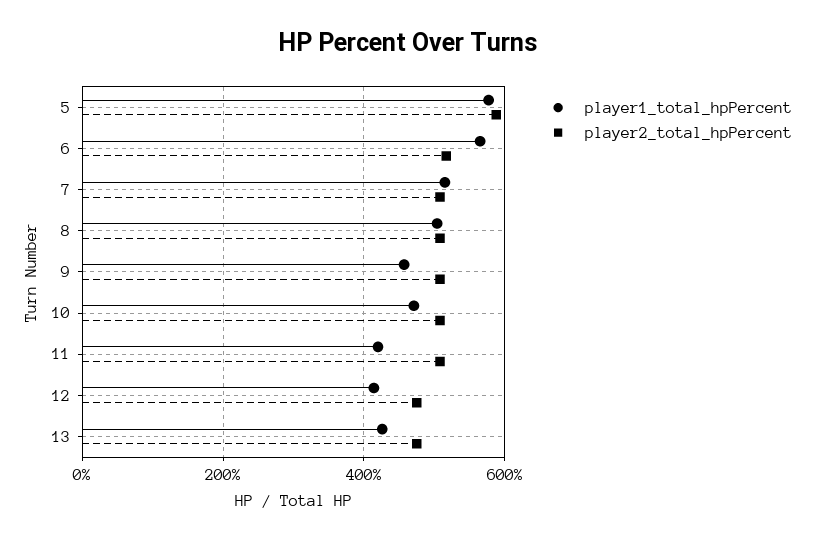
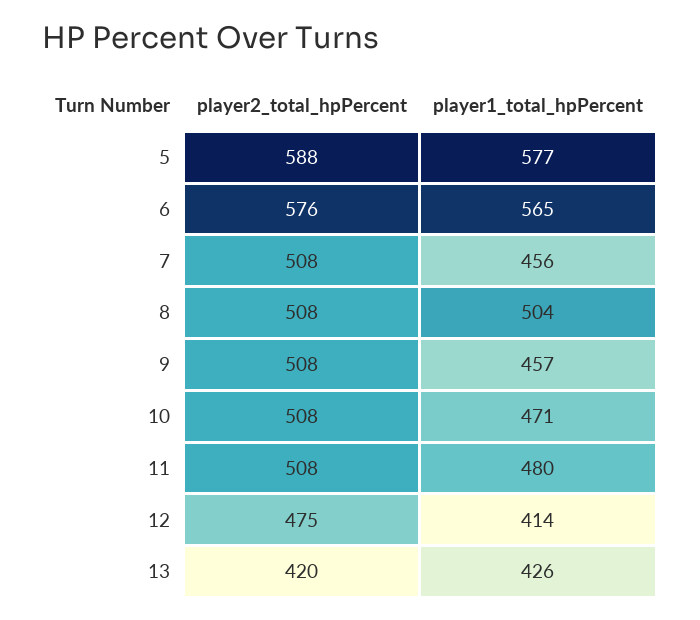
  {
    "player1_total_hpPercent": {
      "5": 577,
      "6": 565,
-     "7": 520,
+     "7": 456,
      "8": 504,
      "9": 457,
      "10": 471,
-     "11": 420,
+     "11": 480,
      "12": 414,
      "13": 426
    },
    "player2_total_hpPercent": {
      "5": 588,
-     "6": 520,
+     "6": 576,
      "7": 508,
      "8": 508,
      "9": 508,
      "10": 508,
      "11": 508,
      "12": 475,
-     "13": 480
+     "13": 420
    }
  }

